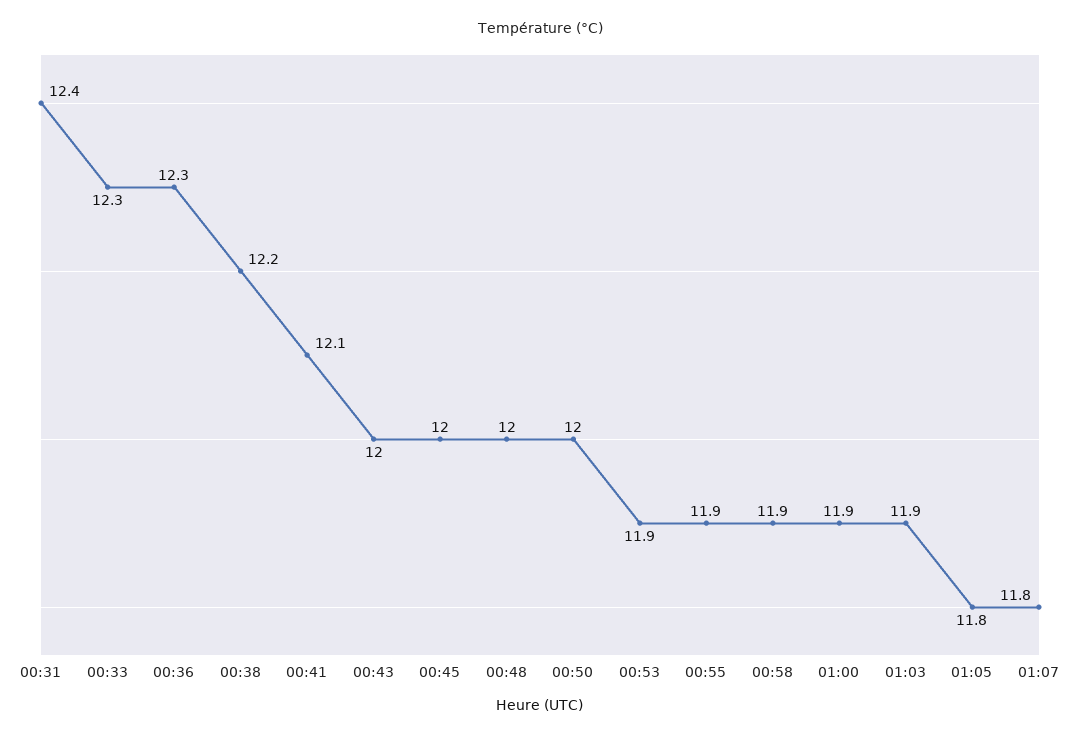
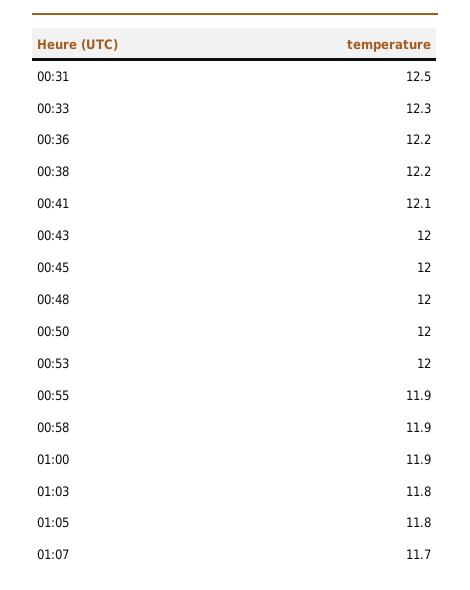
  {
-   "00:31": 12.4,
+   "00:31": 12.5,
    "00:33": 12.3,
-   "00:36": 12.3,
+   "00:36": 12.2,
    "00:38": 12.2,
    "00:41": 12.1,
    "00:43": 12,
    "00:45": 12,
    "00:48": 12,
    "00:50": 12,
-   "00:53": 11.9,
+   "00:53": 12,
    "00:55": 11.9,
    "00:58": 11.9,
    "01:00": 11.9,
-   "01:03": 11.9,
+   "01:03": 11.8,
    "01:05": 11.8,
-   "01:07": 11.8
+   "01:07": 11.7
  }

